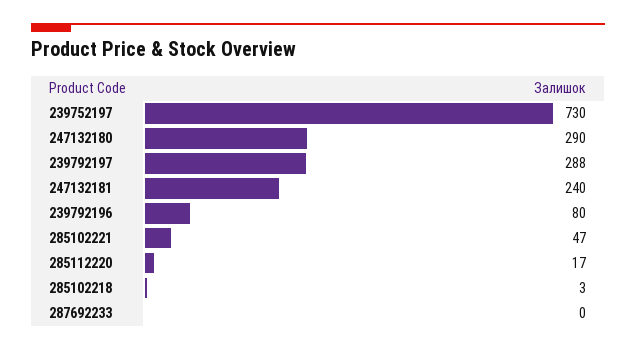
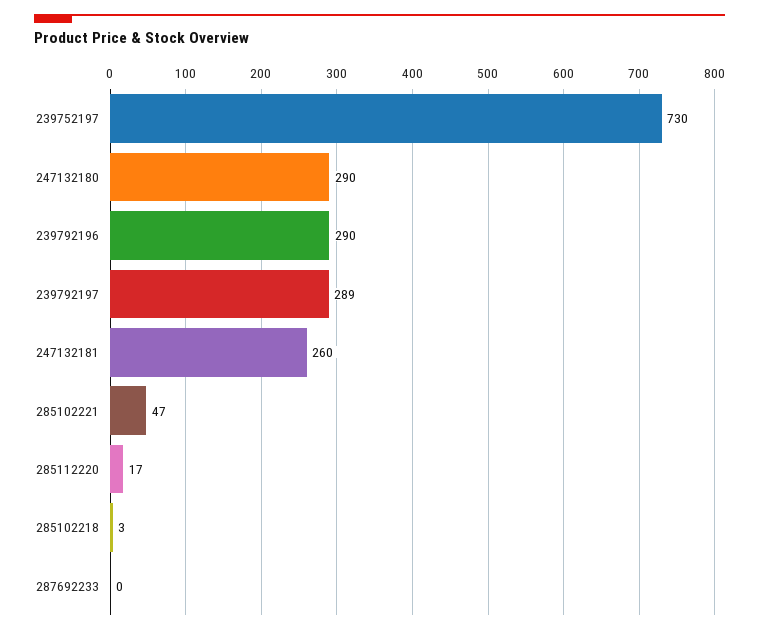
  {
    "239752197": 730,
    "247132180": 290,
-   "239792197": 288,
+   "239792197": 289,
-   "247132181": 240,
+   "247132181": 260,
-   "239792196": 80,
+   "239792196": 290,
    "285102221": 47,
    "285112220": 17,
    "285102218": 3,
    "287692233": 0
  }

